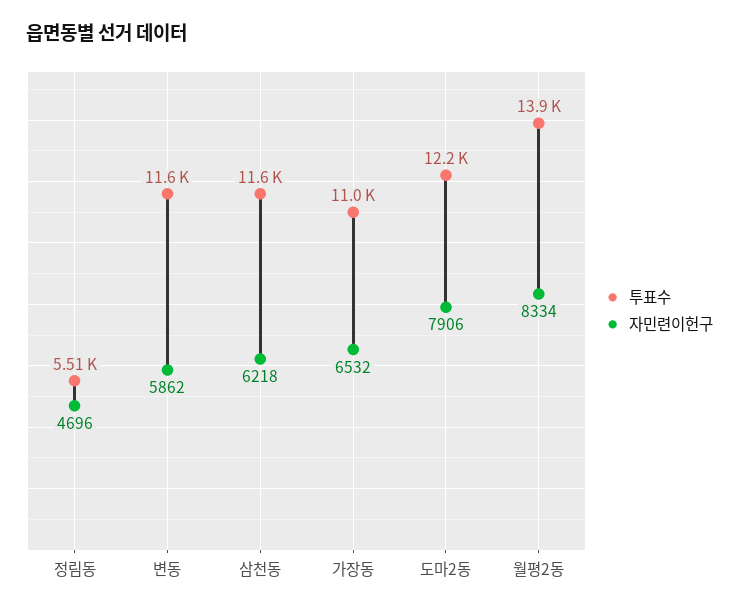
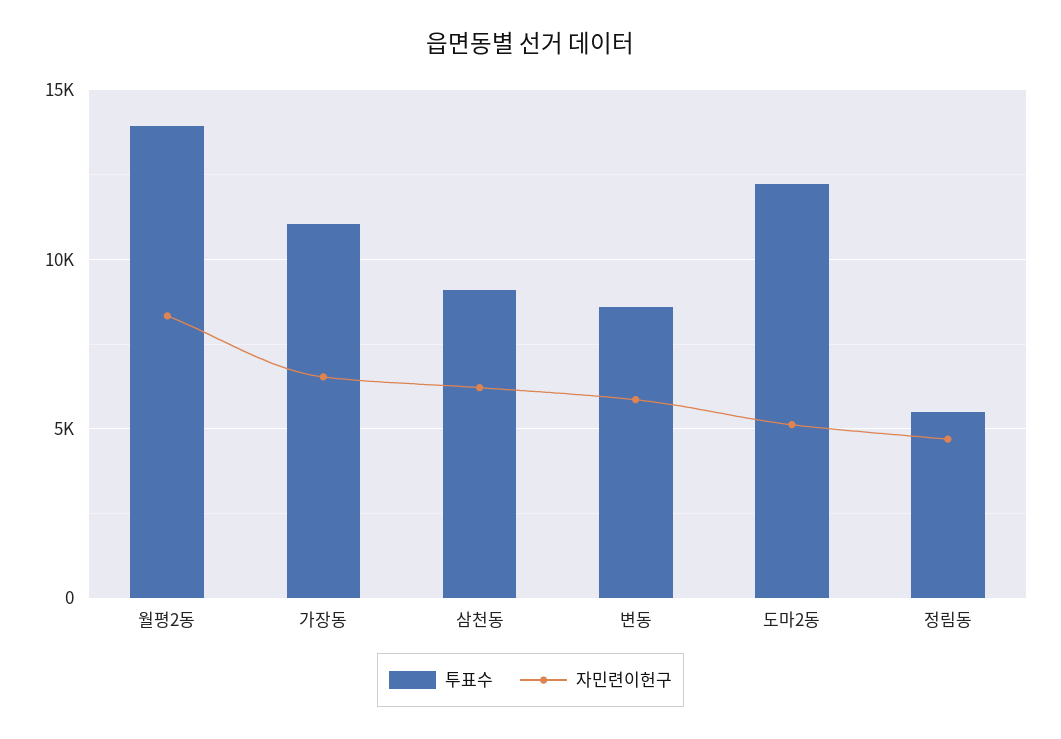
  {
    "투표수": {
      "정림동": 5510,
-     "변동": 11600,
+     "변동": 8500,
-     "삼천동": 11600,
+     "삼천동": 9000,
      "가장동": 11000,
      "도마2동": 12200,
      "월평2동": 13900
    },
    "자민련이헌구": {
      "정림동": 4696,
      "변동": 5862,
      "삼천동": 6218,
      "가장동": 6532,
-     "도마2동": 7906,
+     "도마2동": 5000,
      "월평2동": 8334
    }
  }

